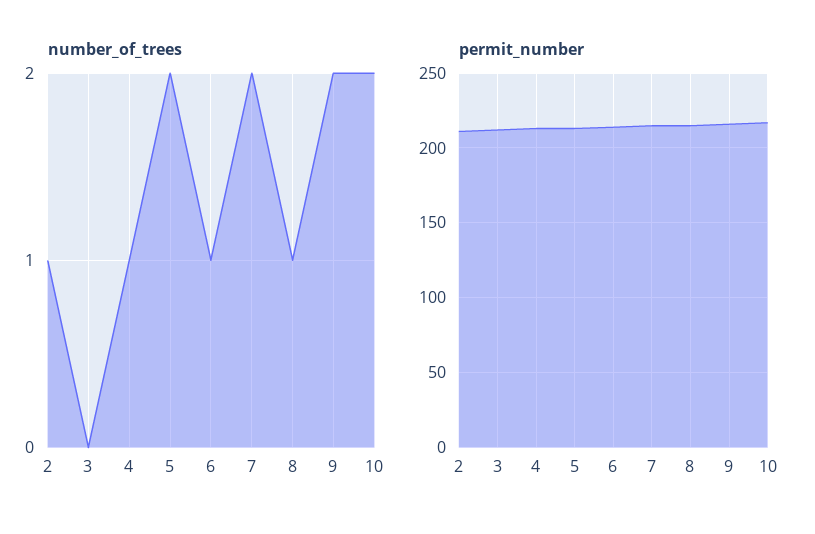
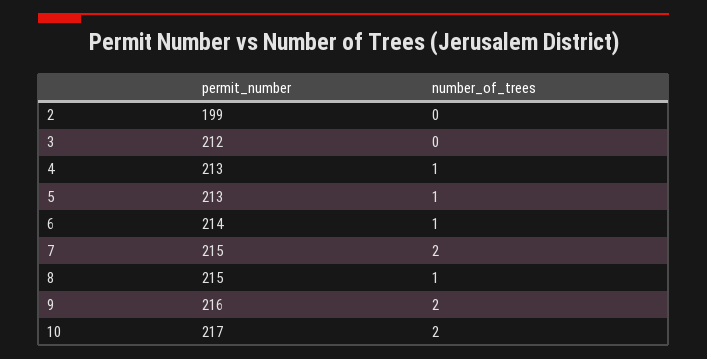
  {
    "number_of_trees": {
-     "2": 1,
+     "2": 0,
      "3": 0,
      "4": 1,
-     "5": 2,
+     "5": 1,
      "6": 1,
      "7": 2,
      "8": 1,
      "9": 2,
      "10": 2
    },
    "permit_number": {
-     "2": 210,
+     "2": 199,
      "3": 212,
      "4": 213,
      "5": 213,
      "6": 214,
      "7": 215,
      "8": 215,
      "9": 216,
      "10": 217
    }
  }

